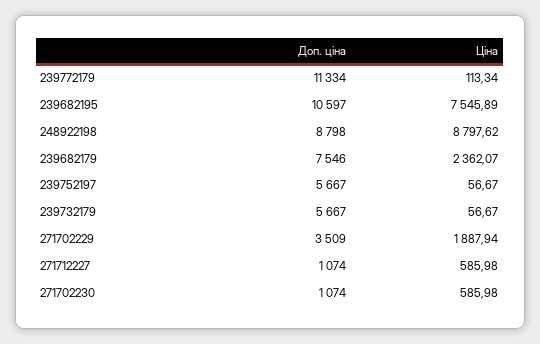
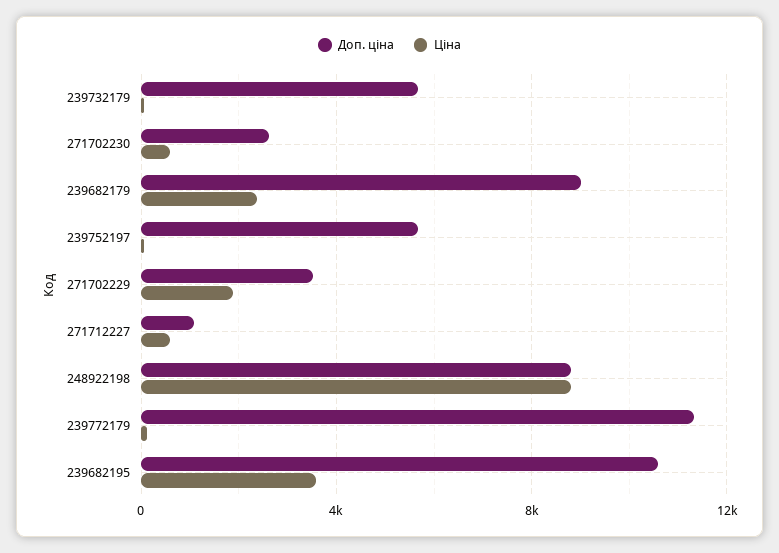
  {
    "Доп. ціна": {
      "239772179": 11334,
      "239682195": 10597,
      "248922198": 8798,
-     "239682179": 7546,
+     "239682179": 9000,
      "239752197": 5667,
      "239732179": 5667,
      "271702229": 3509,
      "271712227": 1074,
-     "271702230": 1074
+     "271702230": 2500
    },
    "Ціна": {
      "239772179": 113.34,
-     "239682195": 7545.89,
+     "239682195": 3500,
      "248922198": 8797.62,
      "239682179": 2362.07,
      "239752197": 56.67,
      "239732179": 56.67,
      "271702229": 1887.94,
      "271712227": 585.98,
      "271702230": 585.98
    }
  }

